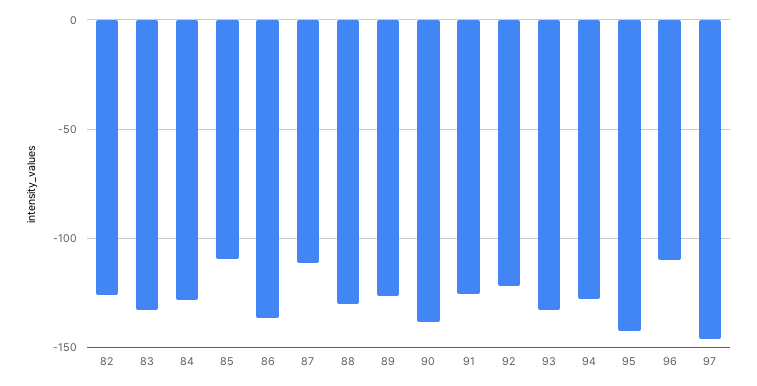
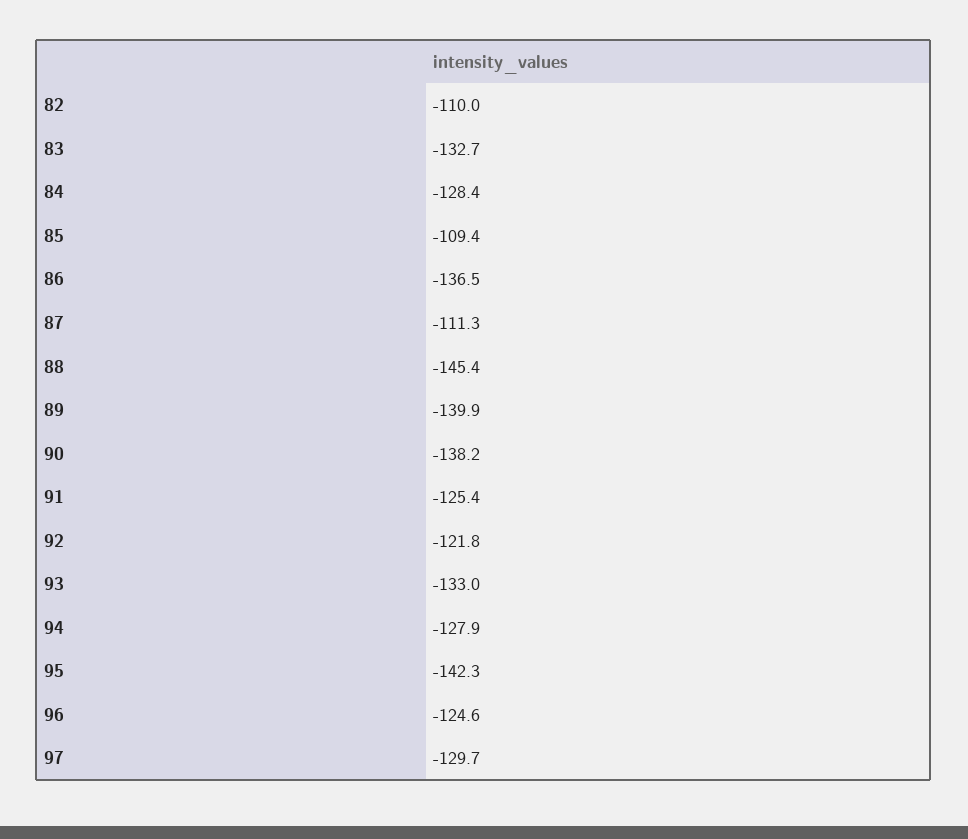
  {
-   "82": -125,
+   "82": -110,
    "83": -132.7,
    "84": -128.4,
    "85": -109.4,
    "86": -136.5,
    "87": -111.3,
-   "88": -130,
+   "88": -145.4,
-   "89": -125,
+   "89": -139.9,
    "90": -138.2,
    "91": -125.4,
    "92": -121.8,
    "93": -133,
    "94": -127.9,
    "95": -142.3,
-   "96": -110,
+   "96": -124.6,
-   "97": -145
+   "97": -129.7
  }

